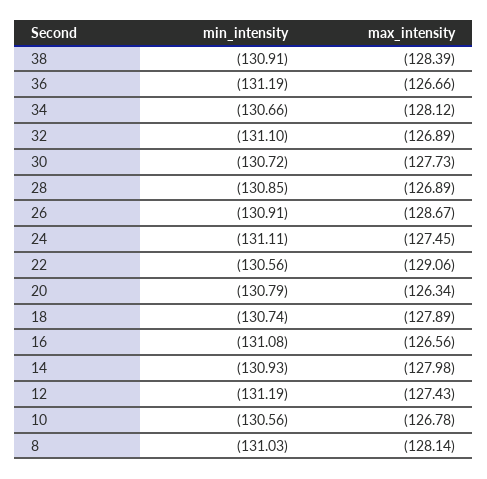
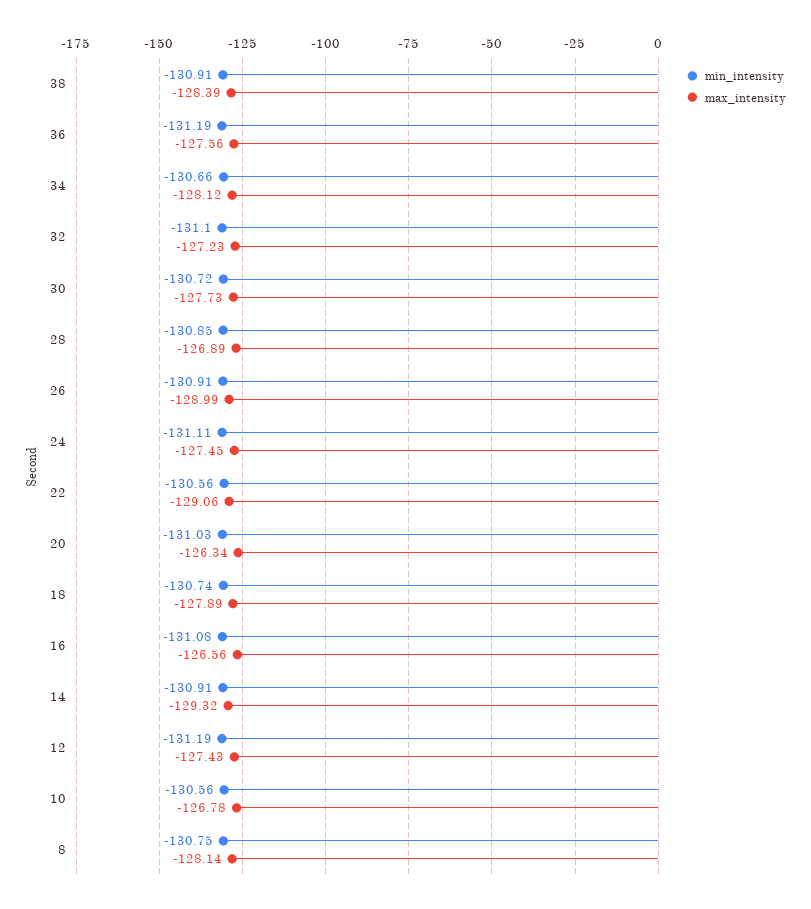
  {
    "min_intensity": {
      "38": -130.91,
      "36": -131.19,
      "34": -130.66,
      "32": -131.1,
      "30": -130.72,
      "28": -130.85,
      "26": -130.91,
      "24": -131.11,
      "22": -130.56,
-     "20": -130.79,
+     "20": -131.03,
      "18": -130.74,
      "16": -131.08,
-     "14": -130.93,
+     "14": -130.91,
      "12": -131.19,
      "10": -130.56,
-     "8": -131.03
+     "8": -130.75
    },
    "max_intensity": {
      "38": -128.39,
-     "36": -126.66,
+     "36": -127.56,
      "34": -128.12,
-     "32": -126.89,
+     "32": -127.23,
      "30": -127.73,
      "28": -126.89,
-     "26": -128.67,
+     "26": -128.99,
      "24": -127.45,
      "22": -129.06,
      "20": -126.34,
      "18": -127.89,
      "16": -126.56,
-     "14": -127.98,
+     "14": -129.32,
      "12": -127.43,
      "10": -126.78,
      "8": -128.14
    }
  }

